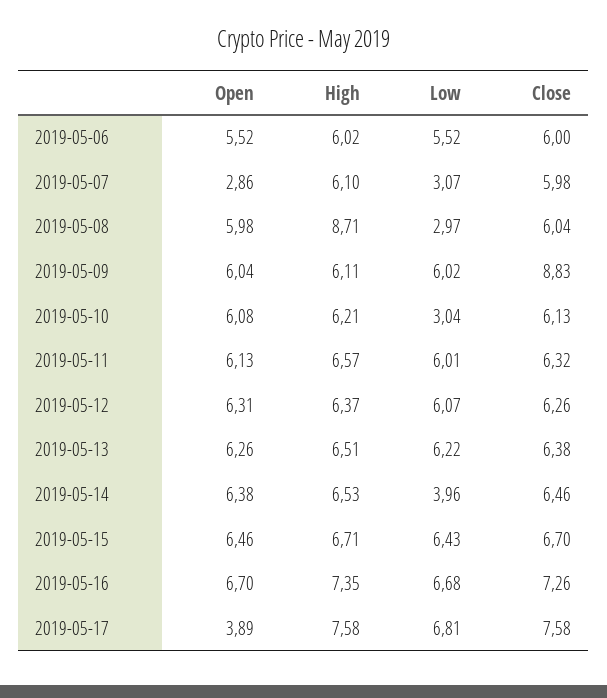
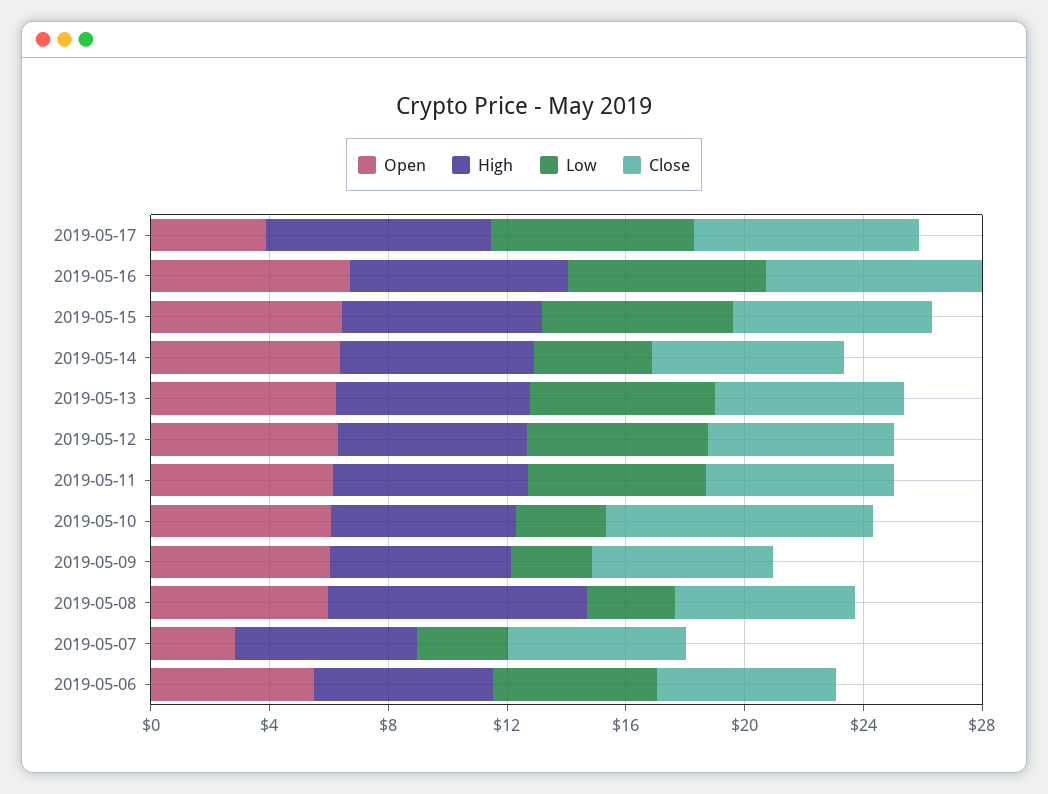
  {
    "Open": {
      "2019-05-06": 5.52,
      "2019-05-07": 2.86,
      "2019-05-08": 5.98,
      "2019-05-09": 6.04,
      "2019-05-10": 6.08,
      "2019-05-11": 6.13,
      "2019-05-12": 6.31,
      "2019-05-13": 6.26,
      "2019-05-14": 6.38,
      "2019-05-15": 6.46,
      "2019-05-16": 6.7,
      "2019-05-17": 3.89
    },
    "High": {
      "2019-05-06": 6.02,
      "2019-05-07": 6.1,
      "2019-05-08": 8.71,
      "2019-05-09": 6.11,
      "2019-05-10": 6.21,
      "2019-05-11": 6.57,
      "2019-05-12": 6.37,
      "2019-05-13": 6.51,
      "2019-05-14": 6.53,
      "2019-05-15": 6.71,
      "2019-05-16": 7.35,
      "2019-05-17": 7.58
    },
    "Low": {
      "2019-05-06": 5.52,
      "2019-05-07": 3.07,
      "2019-05-08": 2.97,
-     "2019-05-09": 6.02,
+     "2019-05-09": 3,
      "2019-05-10": 3.04,
      "2019-05-11": 6.01,
      "2019-05-12": 6.07,
      "2019-05-13": 6.22,
      "2019-05-14": 3.96,
      "2019-05-15": 6.43,
      "2019-05-16": 6.68,
      "2019-05-17": 6.81
    },
    "Close": {
      "2019-05-06": 6,
      "2019-05-07": 5.98,
      "2019-05-08": 6.04,
-     "2019-05-09": 8.83,
+     "2019-05-09": 6,
-     "2019-05-10": 6.13,
+     "2019-05-10": 9,
      "2019-05-11": 6.32,
      "2019-05-12": 6.26,
      "2019-05-13": 6.38,
      "2019-05-14": 6.46,
      "2019-05-15": 6.7,
      "2019-05-16": 7.26,
      "2019-05-17": 7.58
    }
  }

